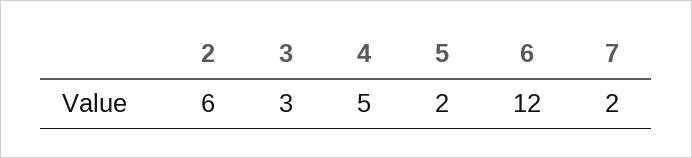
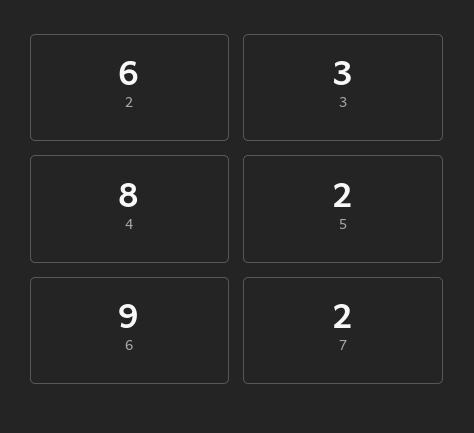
  {
    "2": 6,
    "3": 3,
-   "4": 5,
+   "4": 8,
    "5": 2,
-   "6": 12,
+   "6": 9,
    "7": 2
  }

